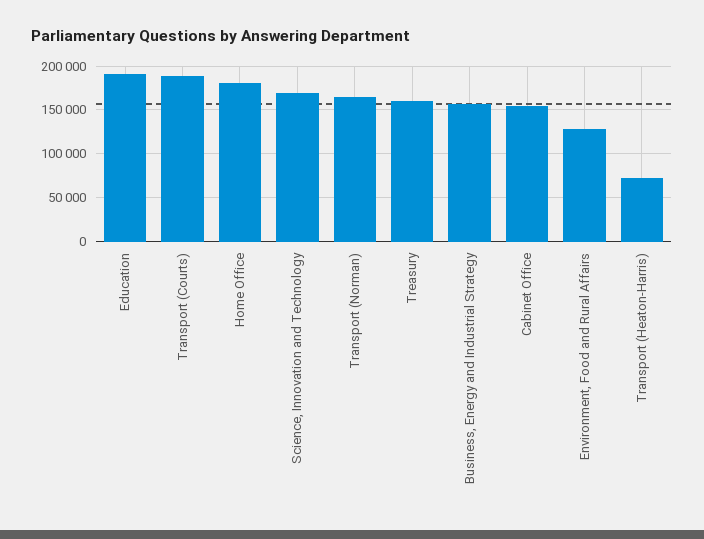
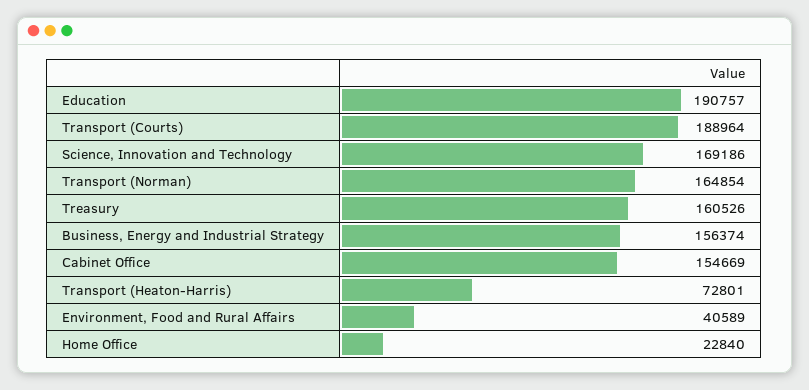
  {
    "Education": 190757,
    "Transport (Courts)": 188964,
-   "Home Office": 180000,
+   "Home Office": 22840,
    "Science, Innovation and Technology": 169186,
    "Transport (Norman)": 164854,
    "Treasury": 160526,
    "Business, Energy and Industrial Strategy": 156374,
    "Cabinet Office": 154669,
-   "Environment, Food and Rural Affairs": 130000,
+   "Environment, Food and Rural Affairs": 40589,
    "Transport (Heaton-Harris)": 72801
  }

